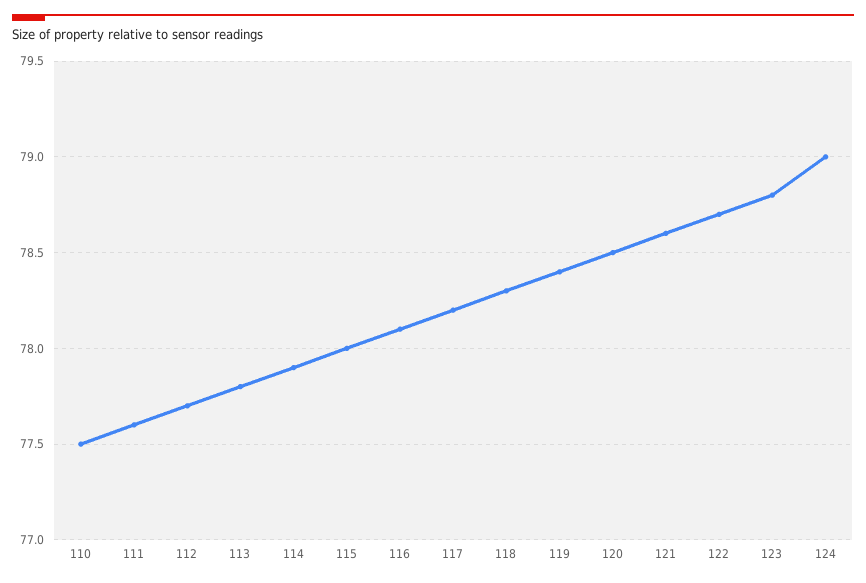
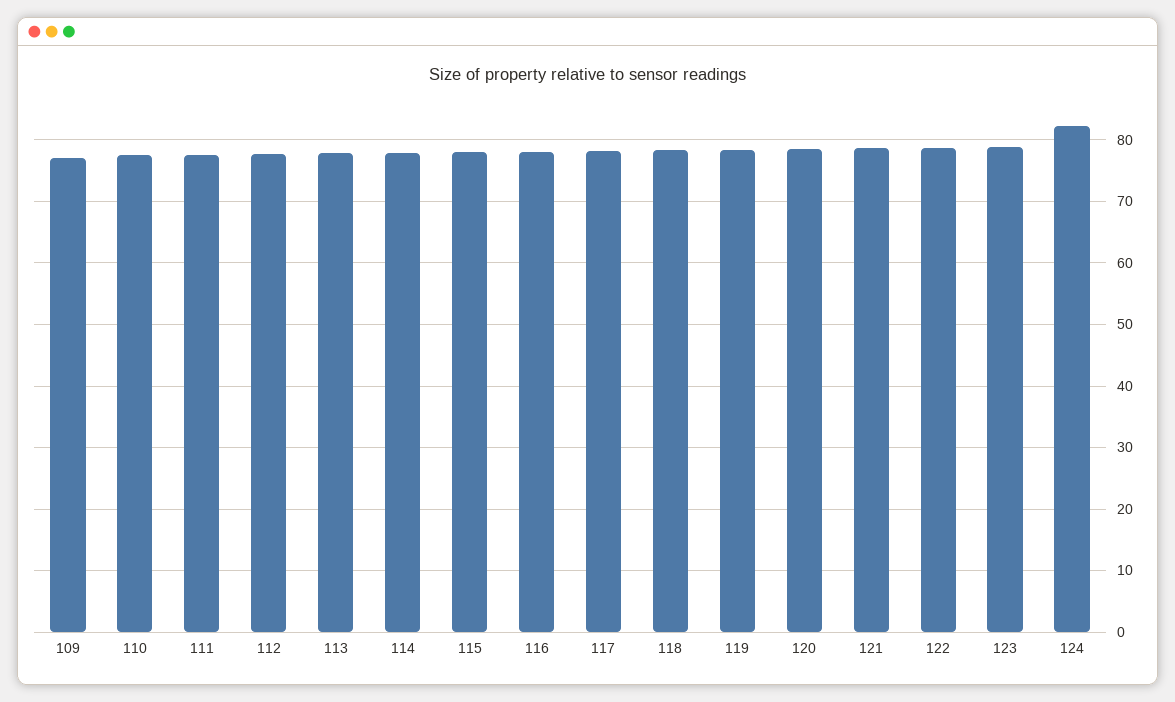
  {
    "110": 77.5,
    "111": 77.6,
    "112": 77.7,
    "113": 77.8,
    "114": 77.9,
    "115": 78,
    "116": 78.1,
    "117": 78.2,
    "118": 78.3,
    "119": 78.4,
    "120": 78.5,
    "121": 78.6,
    "122": 78.7,
    "123": 78.8,
-   "124": 79
+   "124": 82,
+   "109": 77
  }

